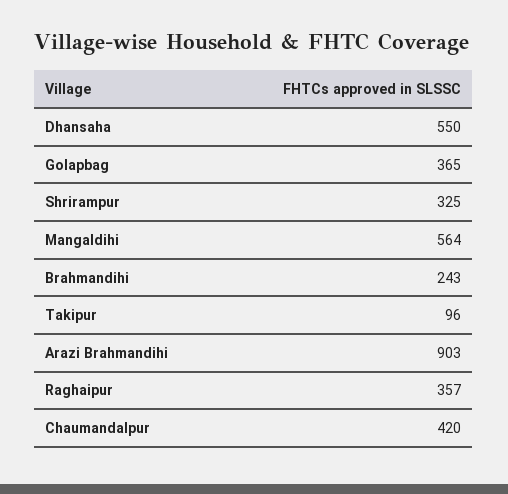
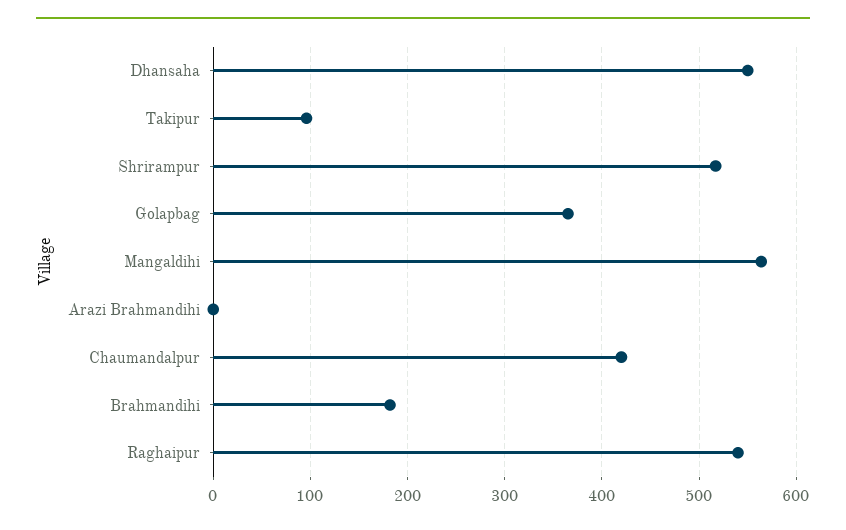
  {
    "Dhansaha": 550,
    "Golapbag": 365,
-   "Shrirampur": 325,
+   "Shrirampur": 520,
    "Mangaldihi": 564,
-   "Brahmandihi": 243,
+   "Brahmandihi": 180,
    "Takipur": 96,
-   "Arazi Brahmandihi": 903,
+   "Arazi Brahmandihi": 0,
-   "Raghaipur": 357,
+   "Raghaipur": 540,
    "Chaumandalpur": 420
  }

